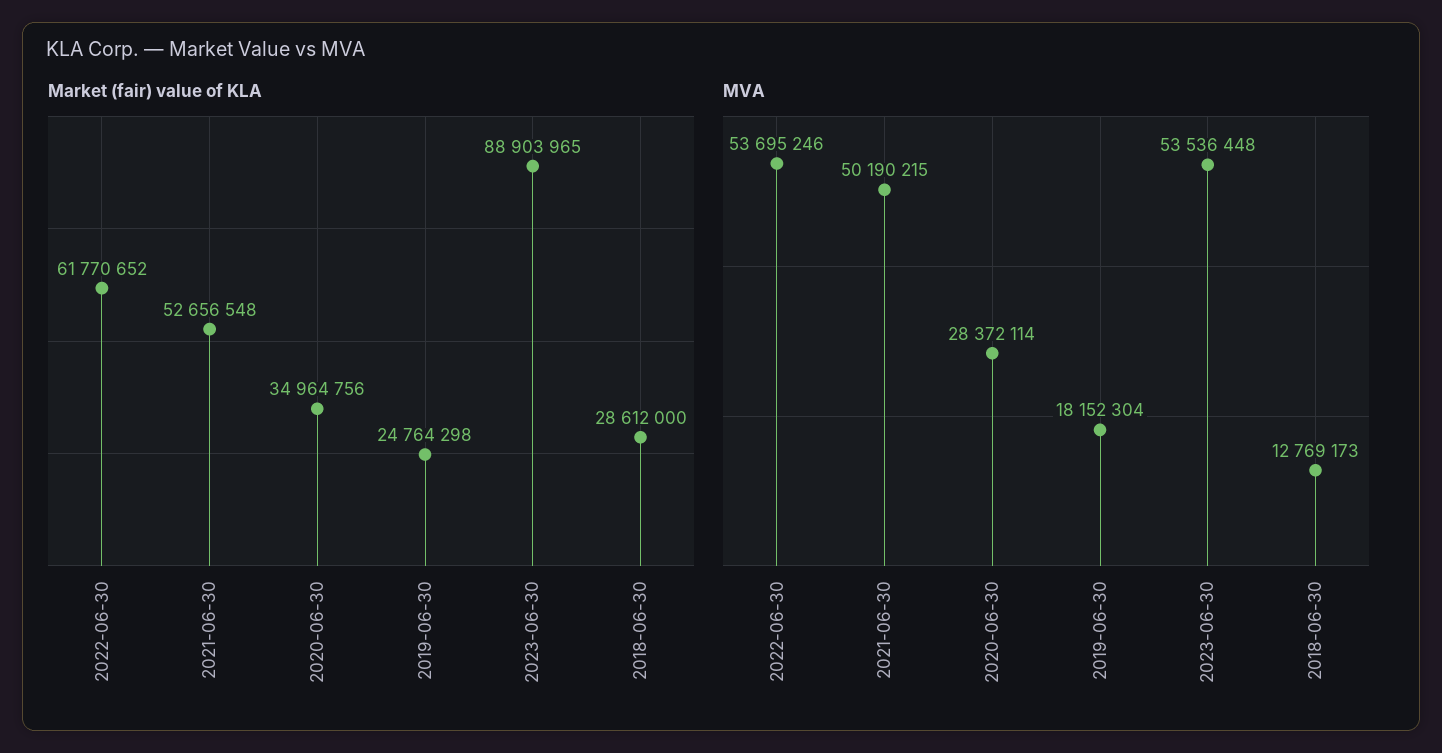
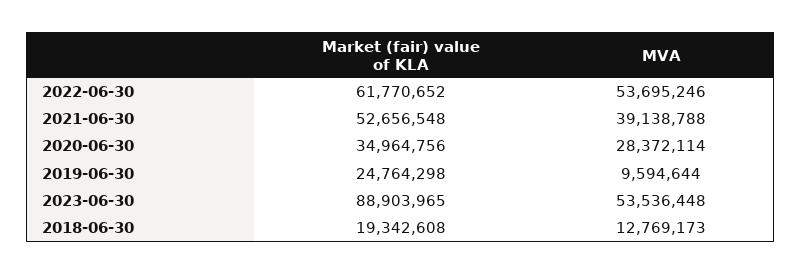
  {
    "Market (fair) value of KLA": {
      "2022-06-30": 61770652,
      "2021-06-30": 52656548,
      "2020-06-30": 34964756,
      "2019-06-30": 24764298,
      "2023-06-30": 88903965,
-     "2018-06-30": 28612000
+     "2018-06-30": 19342608
    },
    "MVA": {
      "2022-06-30": 53695246,
-     "2021-06-30": 50190215,
+     "2021-06-30": 39138788,
      "2020-06-30": 28372114,
-     "2019-06-30": 18152304,
+     "2019-06-30": 9594644,
      "2023-06-30": 53536448,
      "2018-06-30": 12769173
    }
  }

